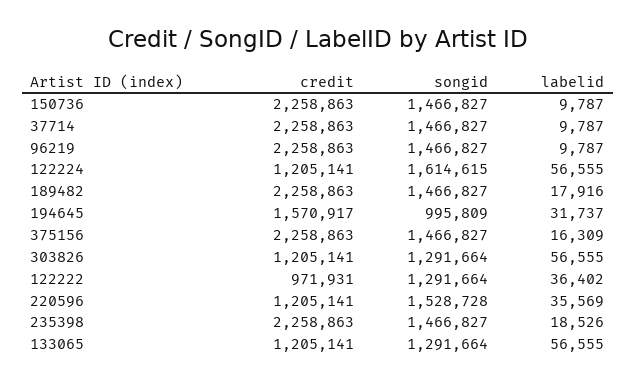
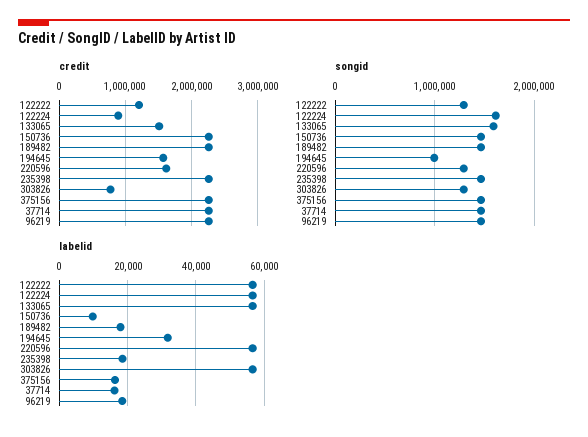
  {
    "credit": {
      "150736": 2258863,
      "37714": 2258863,
      "96219": 2258863,
-     "122224": 1205141,
+     "122224": 900000,
      "189482": 2258863,
      "194645": 1570917,
      "375156": 2258863,
-     "303826": 1205141,
+     "303826": 800000,
-     "122222": 971931,
+     "122222": 1200000,
-     "220596": 1205141,
+     "220596": 1600000,
      "235398": 2258863,
-     "133065": 1205141
+     "133065": 1500000
    },
    "songid": {
      "150736": 1466827,
      "37714": 1466827,
      "96219": 1466827,
      "122224": 1614615,
      "189482": 1466827,
      "194645": 995809,
      "375156": 1466827,
      "303826": 1291664,
      "122222": 1291664,
-     "220596": 1528728,
+     "220596": 1300000,
      "235398": 1466827,
-     "133065": 1291664
+     "133065": 1600000
    },
    "labelid": {
      "150736": 9787,
-     "37714": 9787,
+     "37714": 16000,
-     "96219": 9787,
+     "96219": 18000,
      "122224": 56555,
      "189482": 17916,
      "194645": 31737,
      "375156": 16309,
      "303826": 56555,
-     "122222": 36402,
+     "122222": 56000,
-     "220596": 35569,
+     "220596": 56000,
      "235398": 18526,
      "133065": 56555
    }
  }

